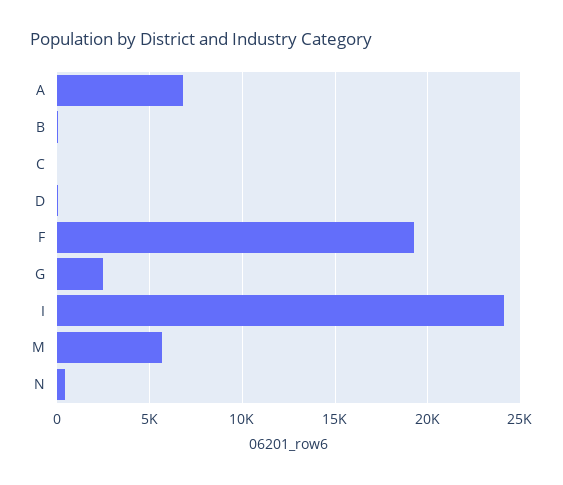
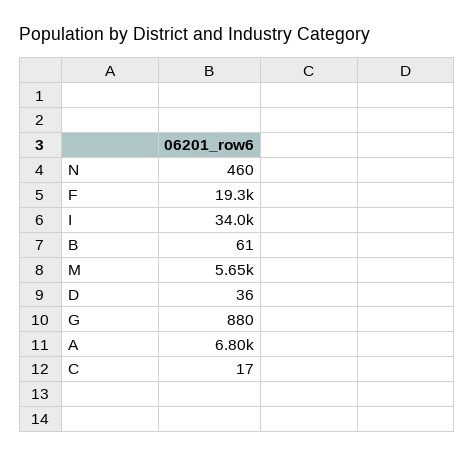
  {
    "A": 6800,
    "B": 61,
    "C": 17,
    "D": 36,
    "F": 19300,
-   "G": 2500,
+   "G": 880,
-   "I": 24000,
+   "I": 34000,
    "M": 5650,
    "N": 460
  }

